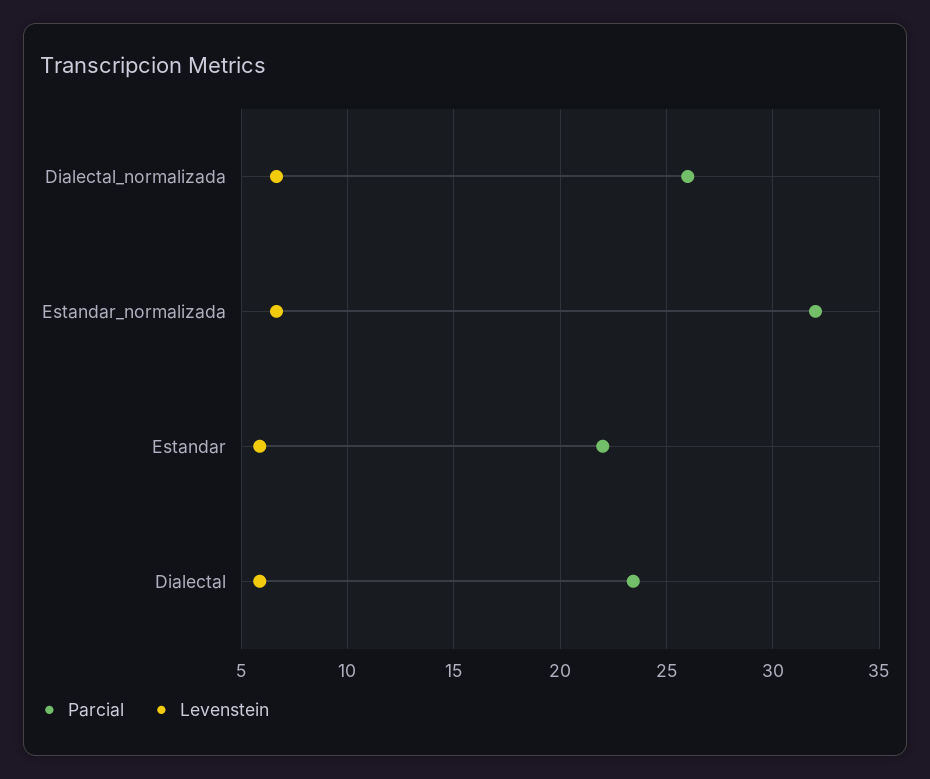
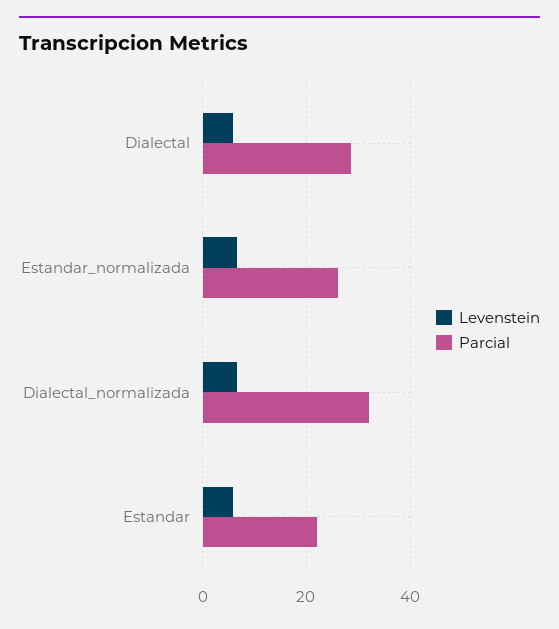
  {
    "Parcial": {
-     "Dialectal_normalizada": 26,
+     "Dialectal_normalizada": 32,
-     "Estandar_normalizada": 32,
+     "Estandar_normalizada": 26,
      "Estandar": 22,
-     "Dialectal": 23.5
+     "Dialectal": 28
    },
    "Levenstein": {
      "Dialectal_normalizada": 6.5,
      "Estandar_normalizada": 6.5,
      "Estandar": 6,
      "Dialectal": 6
    }
  }

